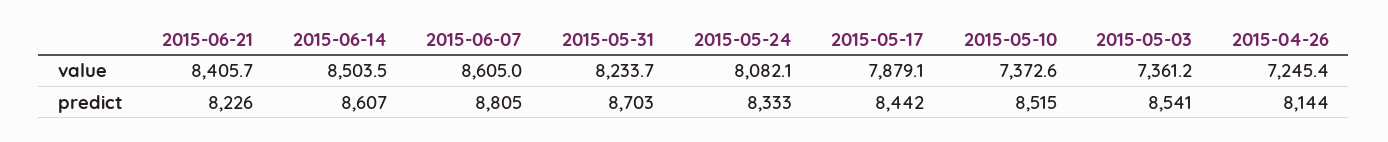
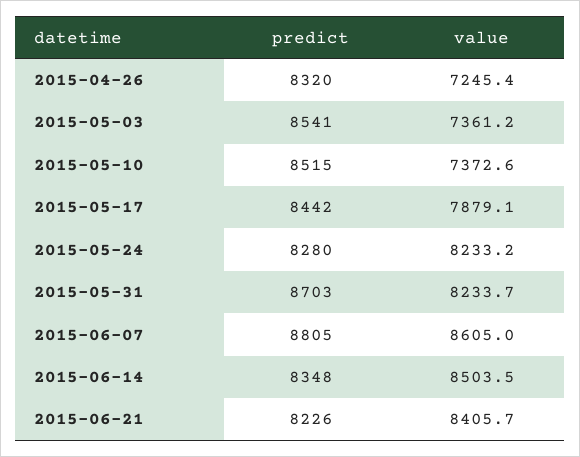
  {
    "2015-06-21": {
      "value": 8405.7,
      "predict": 8226
    },
    "2015-06-14": {
      "value": 8503.5,
-     "predict": 8607
+     "predict": 8348
    },
    "2015-06-07": {
      "value": 8605,
      "predict": 8805
    },
    "2015-05-31": {
      "value": 8233.7,
      "predict": 8703
    },
    "2015-05-24": {
-     "value": 8082.1,
+     "value": 8233.2,
-     "predict": 8333
+     "predict": 8280
    },
    "2015-05-17": {
      "value": 7879.1,
      "predict": 8442
    },
    "2015-05-10": {
      "value": 7372.6,
      "predict": 8515
    },
    "2015-05-03": {
      "value": 7361.2,
      "predict": 8541
    },
    "2015-04-26": {
      "value": 7245.4,
-     "predict": 8144
+     "predict": 8320
    }
  }

